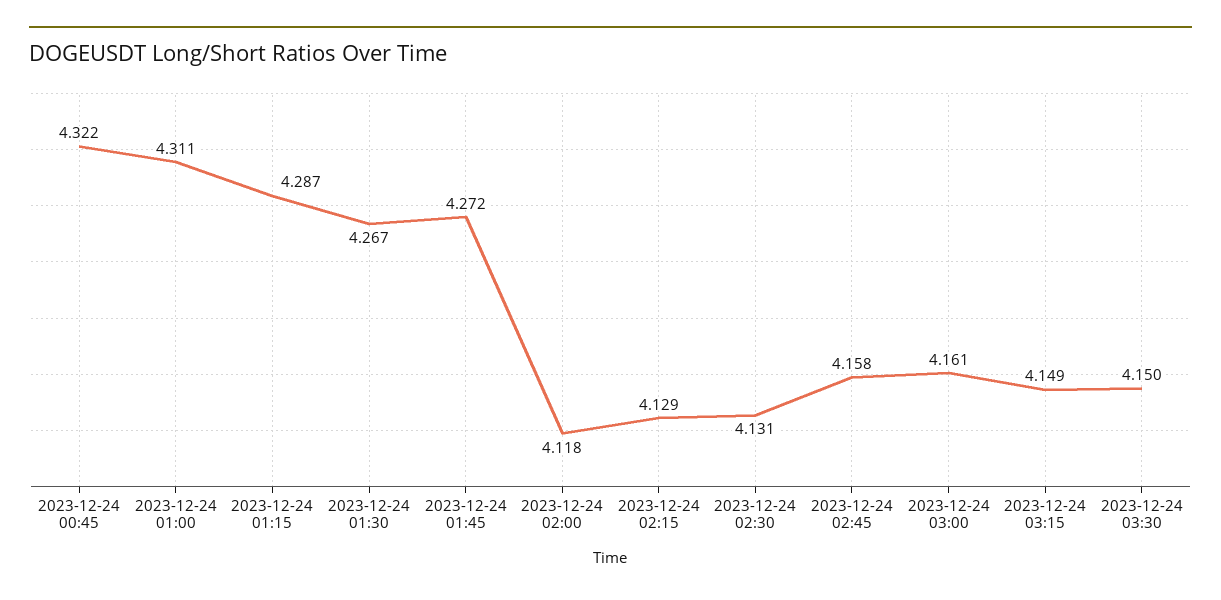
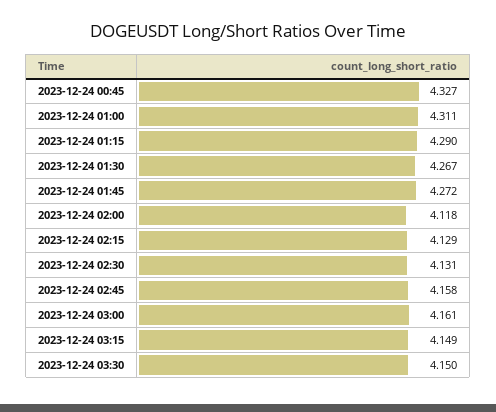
  {
-   "2023-12-24 00:45": 4.322,
+   "2023-12-24 00:45": 4.327,
    "2023-12-24 01:00": 4.311,
-   "2023-12-24 01:15": 4.287,
+   "2023-12-24 01:15": 4.29,
    "2023-12-24 01:30": 4.267,
    "2023-12-24 01:45": 4.272,
    "2023-12-24 02:00": 4.118,
    "2023-12-24 02:15": 4.129,
    "2023-12-24 02:30": 4.131,
    "2023-12-24 02:45": 4.158,
    "2023-12-24 03:00": 4.161,
    "2023-12-24 03:15": 4.149,
    "2023-12-24 03:30": 4.15
  }

